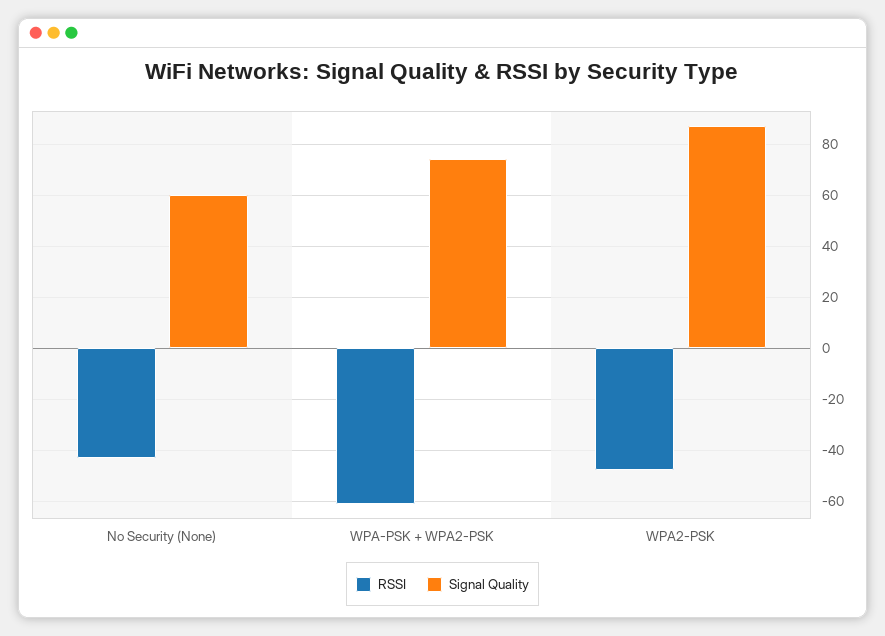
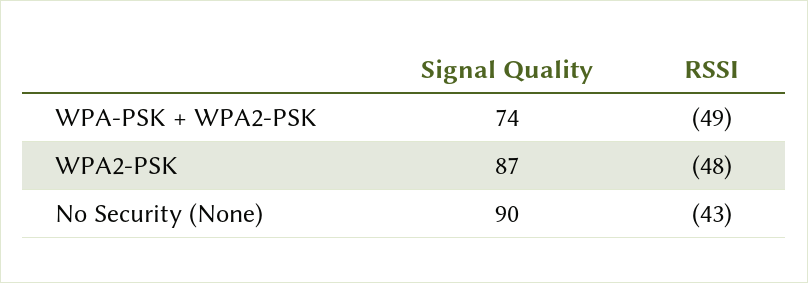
  {
    "RSSI": {
      "No Security (None)": -43,
-     "WPA-PSK + WPA2-PSK": -60,
+     "WPA-PSK + WPA2-PSK": -49,
      "WPA2-PSK": -48
    },
    "Signal Quality": {
-     "No Security (None)": 60,
+     "No Security (None)": 90,
      "WPA-PSK + WPA2-PSK": 74,
      "WPA2-PSK": 87
    }
  }

